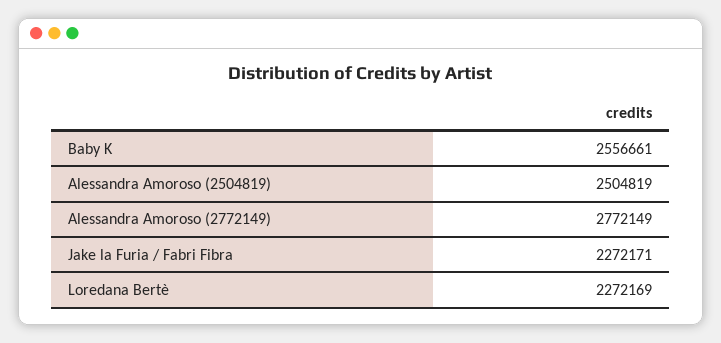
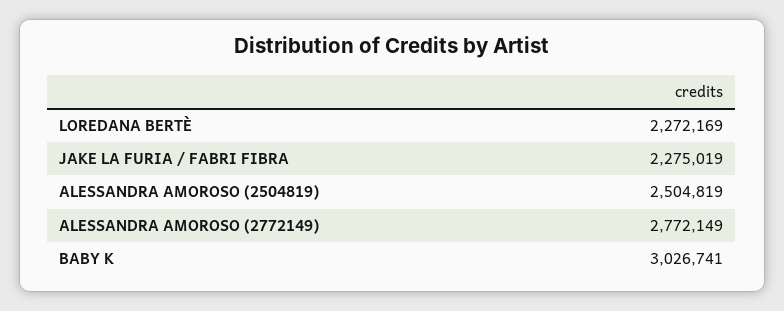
  {
-   "Baby K": 2556661,
+   "Baby K": 3026741,
    "Alessandra Amoroso (2504819)": 2504819,
    "Alessandra Amoroso (2772149)": 2772149,
-   "Jake la Furia / Fabri Fibra": 2272171,
+   "Jake la Furia / Fabri Fibra": 2275019,
    "Loredana Bertè": 2272169
  }

